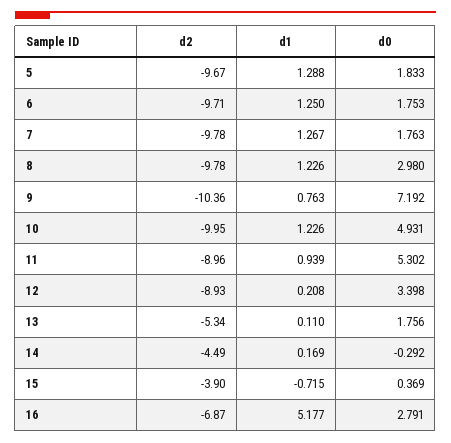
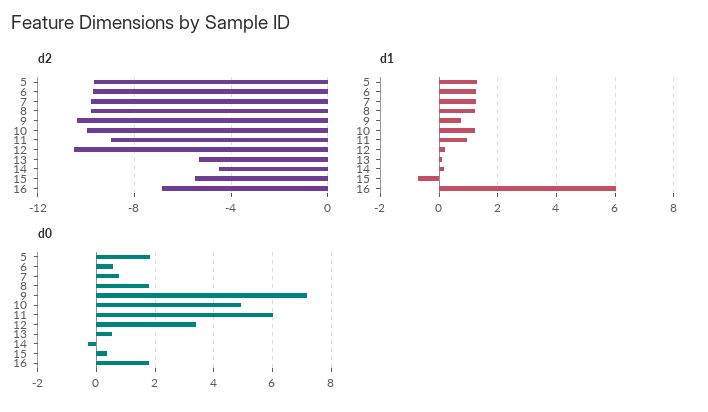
  {
    "d2": {
      "5": -9.67,
      "6": -9.71,
      "7": -9.78,
      "8": -9.78,
      "9": -10.36,
      "10": -9.95,
      "11": -8.96,
-     "12": -8.93,
+     "12": -10.5,
      "13": -5.34,
      "14": -4.49,
-     "15": -3.9,
+     "15": -5.5,
      "16": -6.87
    },
    "d1": {
      "5": 1.288,
      "6": 1.25,
      "7": 1.267,
      "8": 1.226,
      "9": 0.763,
      "10": 1.226,
      "11": 0.939,
      "12": 0.208,
      "13": 0.11,
      "14": 0.169,
      "15": -0.715,
-     "16": 5.177
+     "16": 6
    },
    "d0": {
      "5": 1.833,
-     "6": 1.753,
+     "6": 0.5,
-     "7": 1.763,
+     "7": 0.75,
-     "8": 2.98,
+     "8": 1.75,
      "9": 7.192,
      "10": 4.931,
-     "11": 5.302,
+     "11": 6,
      "12": 3.398,
-     "13": 1.756,
+     "13": 0.5,
      "14": -0.292,
      "15": 0.369,
-     "16": 2.791
+     "16": 1.75
    }
  }

